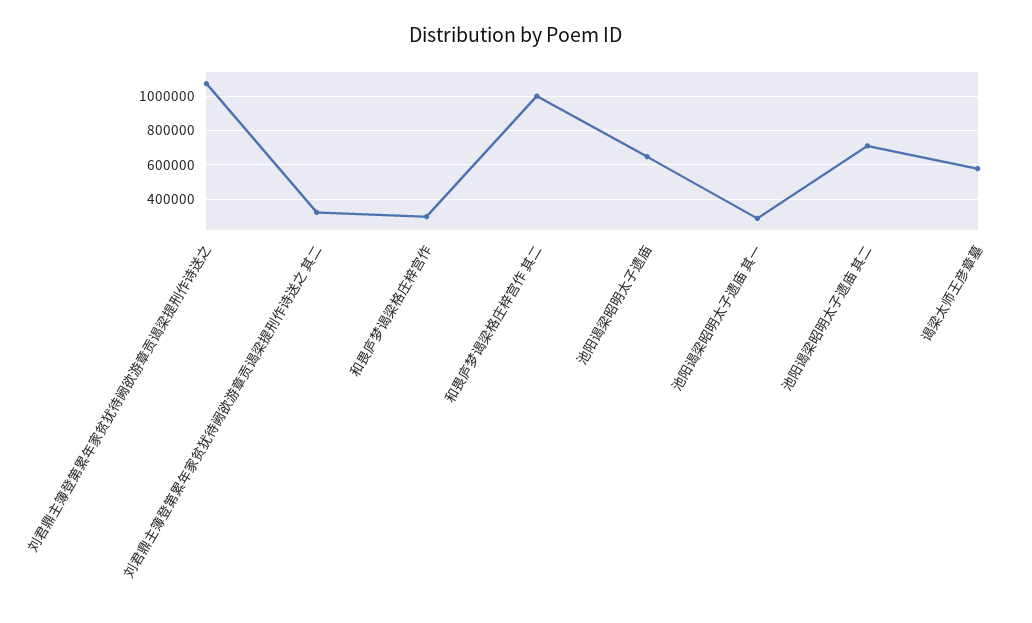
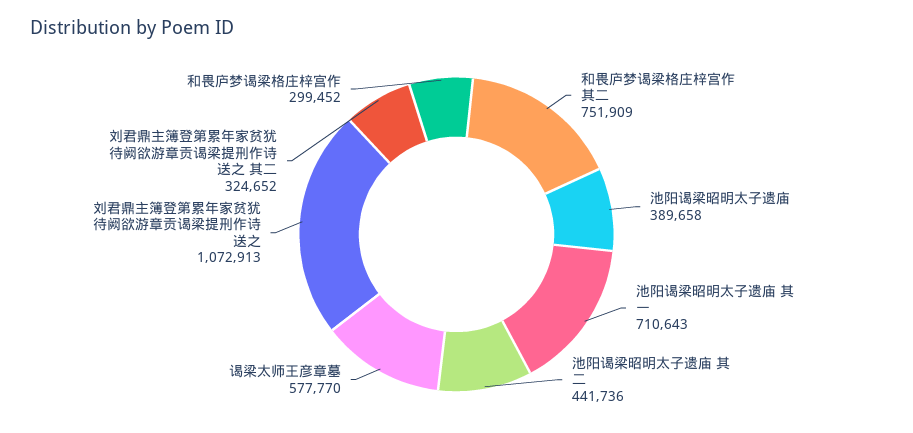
  {
    "刘君鼎主簿登第累年家贫犹待阙欲游章贡谒梁提刑作诗送之": 1072913,
    "刘君鼎主簿登第累年家贫犹待阙欲游章贡谒梁提刑作诗送之 其二": 324652,
    "和畏庐梦谒梁格庄梓宫作": 299452,
-   "和畏庐梦谒梁格庄梓宫作 其二": 1000000,
+   "和畏庐梦谒梁格庄梓宫作 其二": 751909,
-   "池阳谒梁昭明太子遗庙": 650000,
+   "池阳谒梁昭明太子遗庙": 389658,
-   "池阳谒梁昭明太子遗庙 其一": 300000,
+   "池阳谒梁昭明太子遗庙 其一": 710643,
-   "池阳谒梁昭明太子遗庙 其二": 700000,
+   "池阳谒梁昭明太子遗庙 其二": 441736,
    "谒梁太师王彦章墓": 577770
  }

